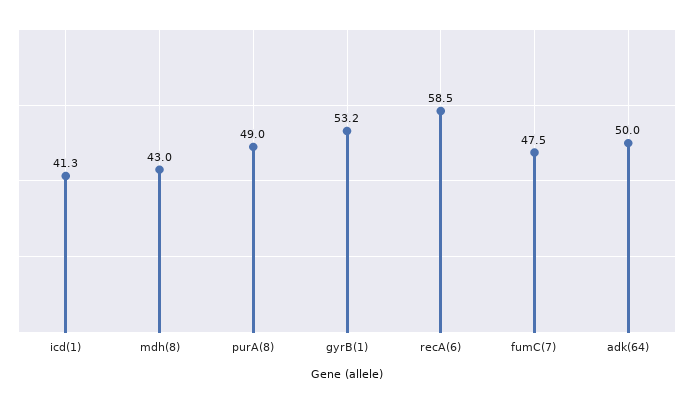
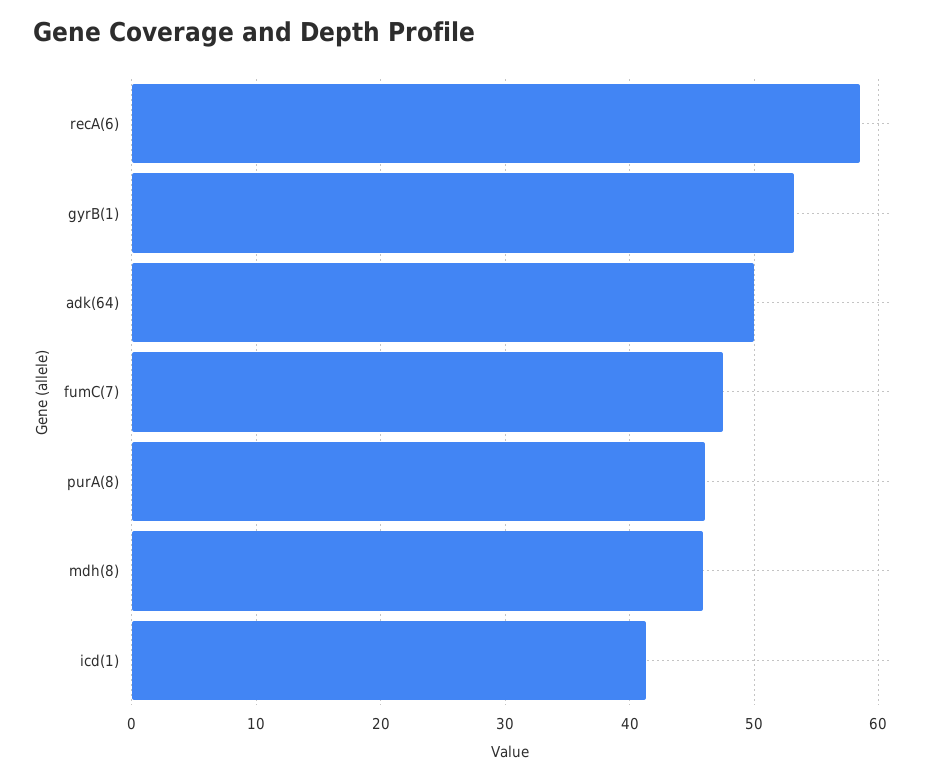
  {
    "icd(1)": 41.3,
-   "mdh(8)": 43,
+   "mdh(8)": 46,
-   "purA(8)": 49,
+   "purA(8)": 46,
    "gyrB(1)": 53.2,
    "recA(6)": 58.5,
    "fumC(7)": 47.5,
    "adk(64)": 50
  }

